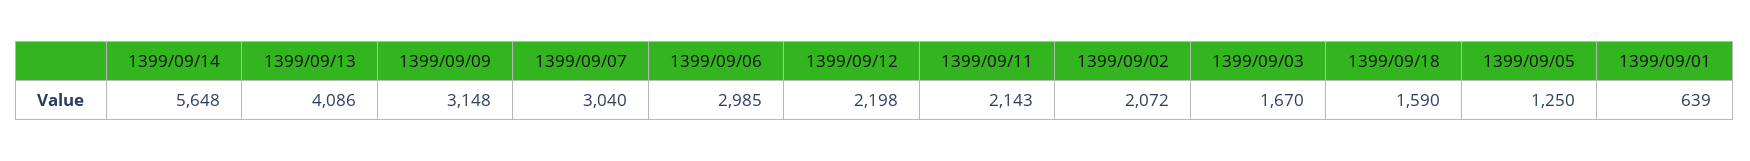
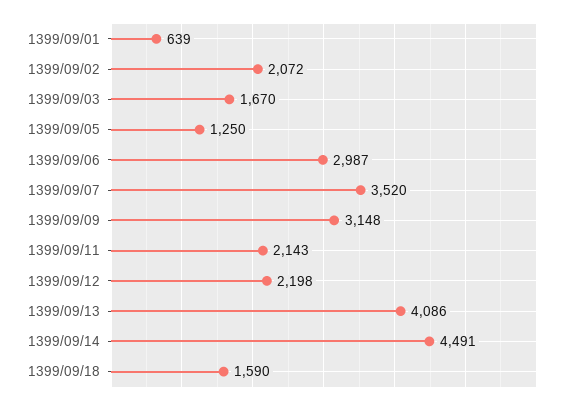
  {
-   "1399/09/14": 5648,
+   "1399/09/14": 4491,
    "1399/09/13": 4086,
    "1399/09/09": 3148,
-   "1399/09/07": 3040,
+   "1399/09/07": 3520,
-   "1399/09/06": 2985,
+   "1399/09/06": 2987,
    "1399/09/12": 2198,
    "1399/09/11": 2143,
    "1399/09/02": 2072,
    "1399/09/03": 1670,
    "1399/09/18": 1590,
    "1399/09/05": 1250,
    "1399/09/01": 639
  }

